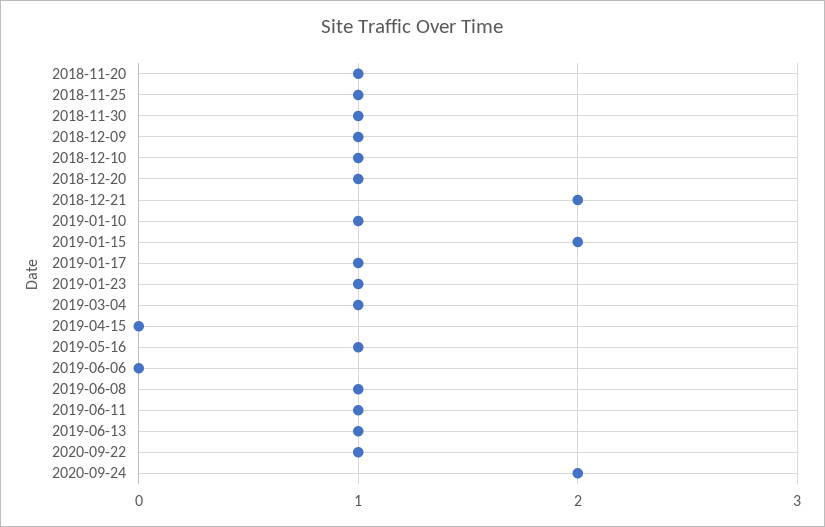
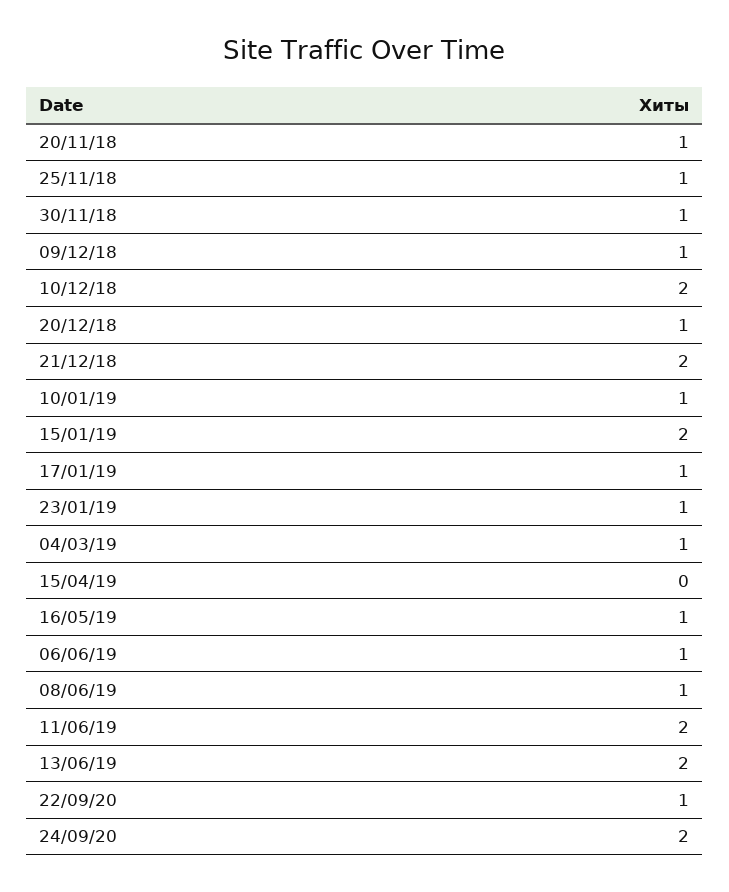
  {
    "2018-11-20": 1,
    "2018-11-25": 1,
    "2018-11-30": 1,
    "2018-12-09": 1,
-   "2018-12-10": 1,
+   "2018-12-10": 2,
    "2018-12-20": 1,
    "2018-12-21": 2,
    "2019-01-10": 1,
    "2019-01-15": 2,
    "2019-01-17": 1,
    "2019-01-23": 1,
    "2019-03-04": 1,
    "2019-04-15": 0,
    "2019-05-16": 1,
-   "2019-06-06": 0,
+   "2019-06-06": 1,
    "2019-06-08": 1,
-   "2019-06-11": 1,
+   "2019-06-11": 2,
-   "2019-06-13": 1,
+   "2019-06-13": 2,
    "2020-09-22": 1,
    "2020-09-24": 2
  }

